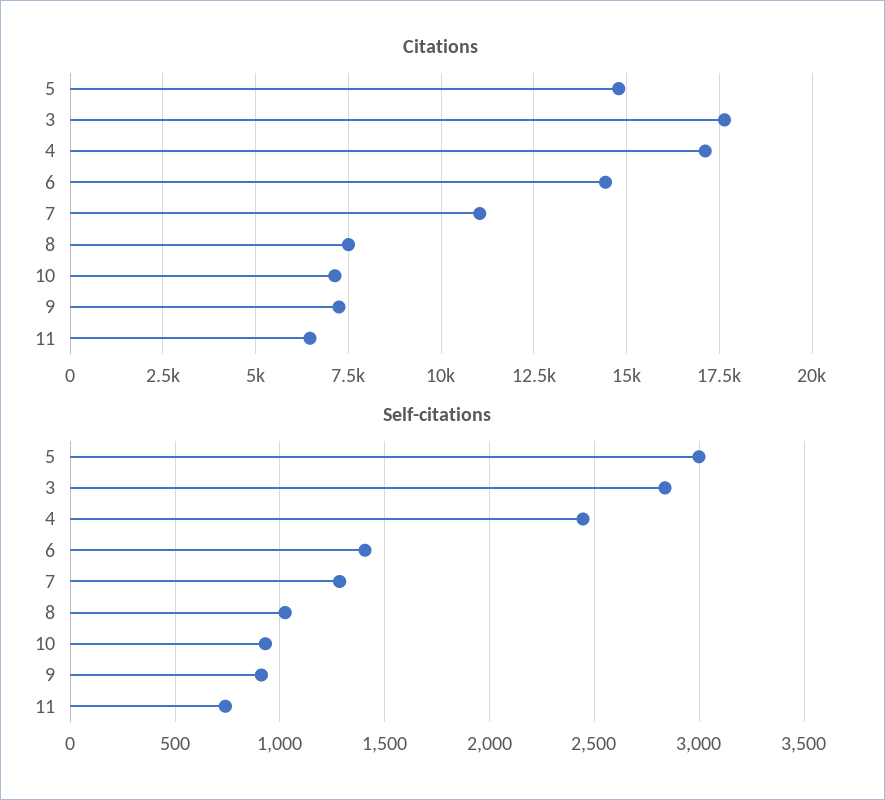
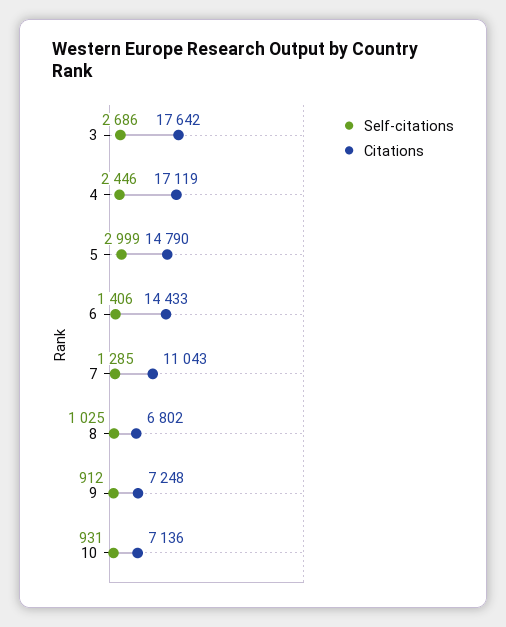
  {
    "Citations": {
      "5": 14790,
      "3": 17642,
      "4": 17119,
      "6": 14433,
      "7": 11043,
-     "8": 7500,
+     "8": 6802,
      "10": 7136,
-     "9": 7248,
+     "9": 7248
-     "11": 6500
    },
    "Self-citations": {
      "5": 2999,
-     "3": 2850,
+     "3": 2686,
      "4": 2446,
      "6": 1406,
      "7": 1285,
      "8": 1025,
      "10": 931,
-     "9": 912,
+     "9": 912
-     "11": 750
    }
  }

